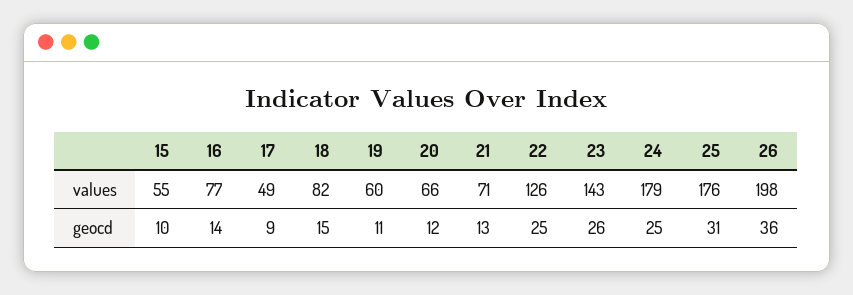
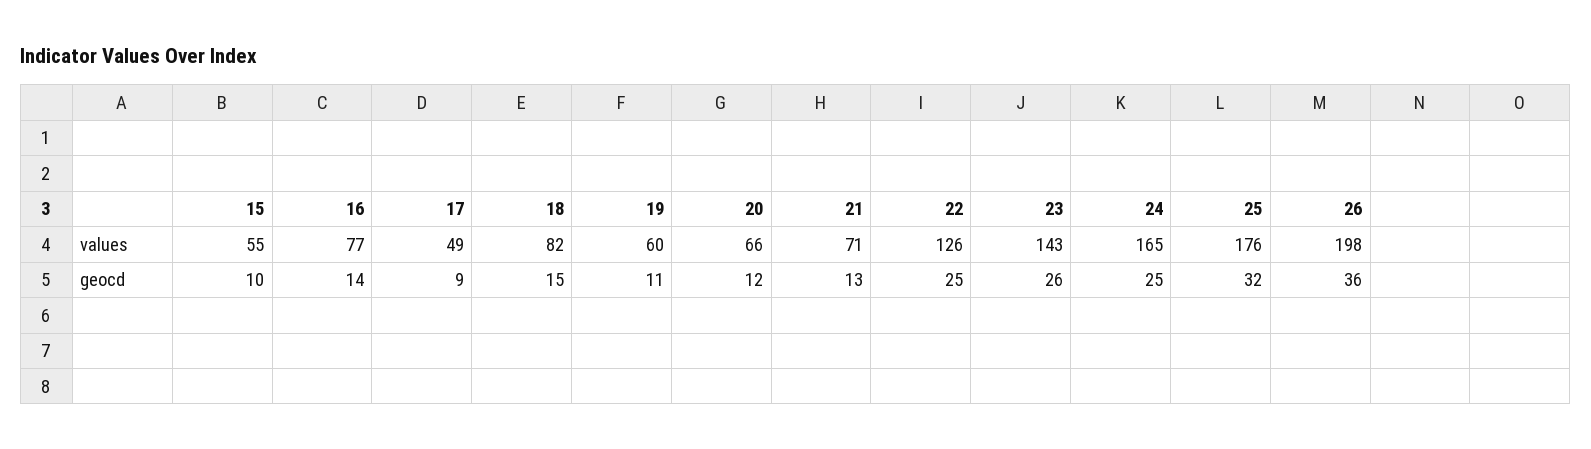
  {
    "15": {
      "values": 55,
      "geocd": 10
    },
    "16": {
      "values": 77,
      "geocd": 14
    },
    "17": {
      "values": 49,
      "geocd": 9
    },
    "18": {
      "values": 82,
      "geocd": 15
    },
    "19": {
      "values": 60,
      "geocd": 11
    },
    "20": {
      "values": 66,
      "geocd": 12
    },
    "21": {
      "values": 71,
      "geocd": 13
    },
    "22": {
      "values": 126,
      "geocd": 25
    },
    "23": {
      "values": 143,
      "geocd": 26
    },
    "24": {
-     "values": 179,
+     "values": 165,
      "geocd": 25
    },
    "25": {
      "values": 176,
-     "geocd": 31
+     "geocd": 32
    },
    "26": {
      "values": 198,
      "geocd": 36
    }
  }

